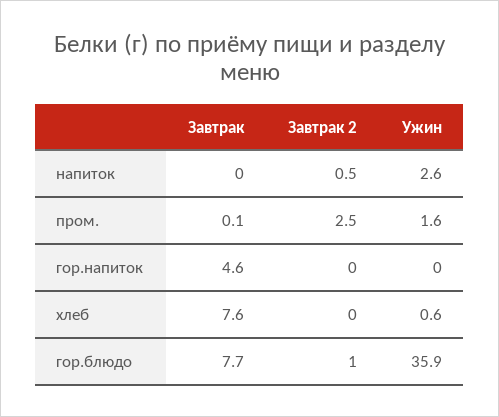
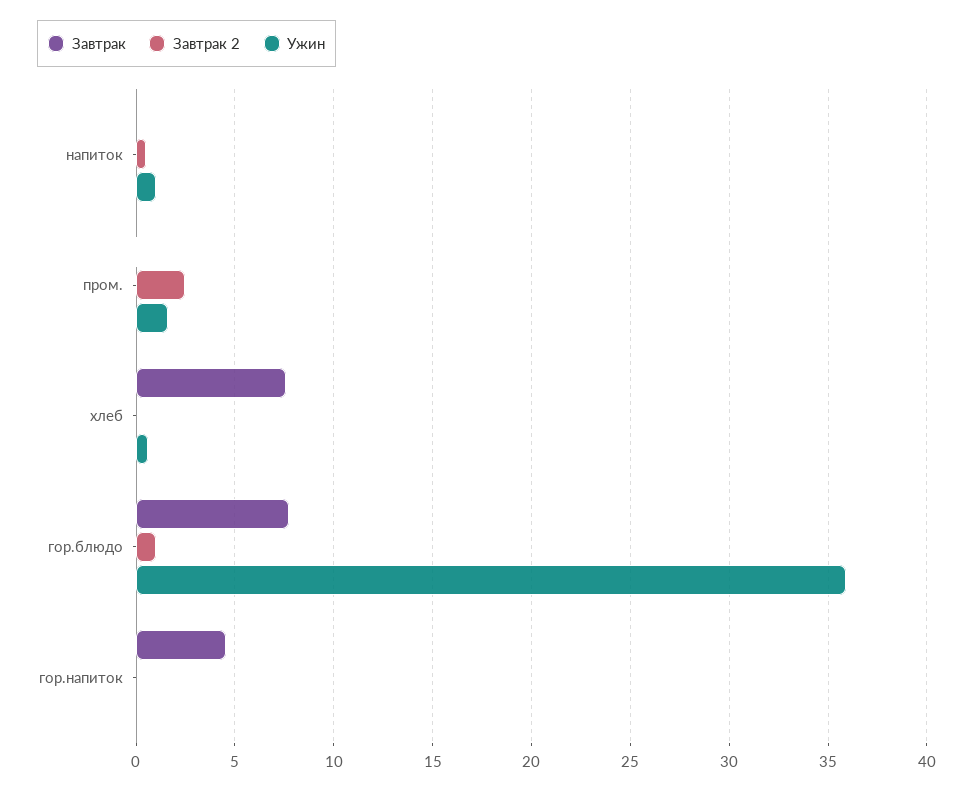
  {
    "Завтрак": {
      "напиток": 0,
      "пром.": 0.1,
      "гор.напиток": 4.6,
      "хлеб": 7.6,
      "гор.блюдо": 7.7
    },
    "Завтрак 2": {
      "напиток": 0.5,
      "пром.": 2.5,
      "гор.напиток": 0,
      "хлеб": 0,
      "гор.блюдо": 1
    },
    "Ужин": {
-     "напиток": 2.6,
+     "напиток": 1,
      "пром.": 1.6,
      "гор.напиток": 0,
      "хлеб": 0.6,
      "гор.блюдо": 35.9
    }
  }

